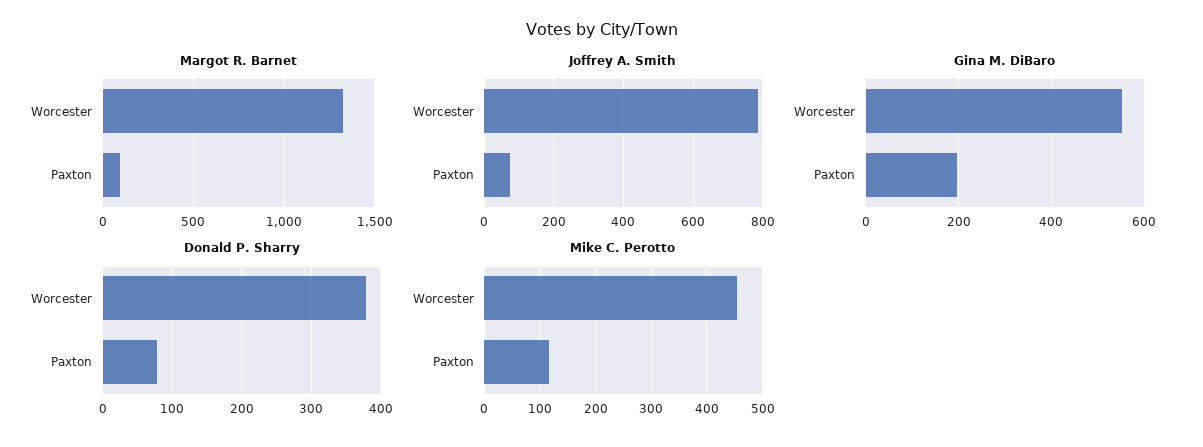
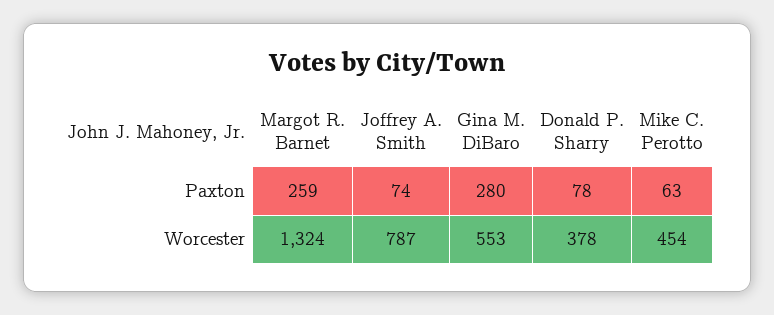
  {
    "Margot R. Barnet": {
      "Worcester": 1324,
-     "Paxton": 100
+     "Paxton": 259
    },
    "Joffrey A. Smith": {
      "Worcester": 787,
      "Paxton": 74
    },
    "Gina M. DiBaro": {
      "Worcester": 553,
-     "Paxton": 200
+     "Paxton": 280
    },
    "Donald P. Sharry": {
      "Worcester": 378,
      "Paxton": 78
    },
    "Mike C. Perotto": {
      "Worcester": 454,
-     "Paxton": 120
+     "Paxton": 63
    }
  }

